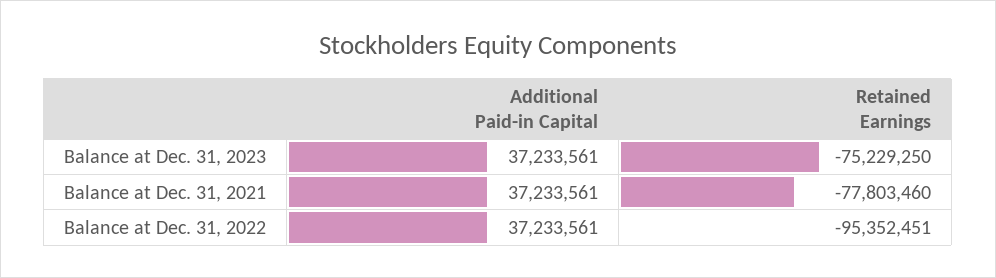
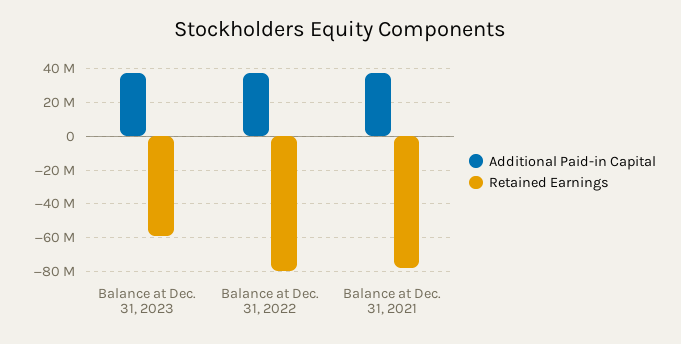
  {
    "Additional Paid-in Capital": {
      "Balance at Dec. 31, 2023": 37233561,
      "Balance at Dec. 31, 2021": 37233561,
      "Balance at Dec. 31, 2022": 37233561
    },
    "Retained Earnings": {
-     "Balance at Dec. 31, 2023": -75229250,
+     "Balance at Dec. 31, 2023": -60000000,
      "Balance at Dec. 31, 2021": -77803460,
-     "Balance at Dec. 31, 2022": -95352451
+     "Balance at Dec. 31, 2022": -80000000
    }
  }

